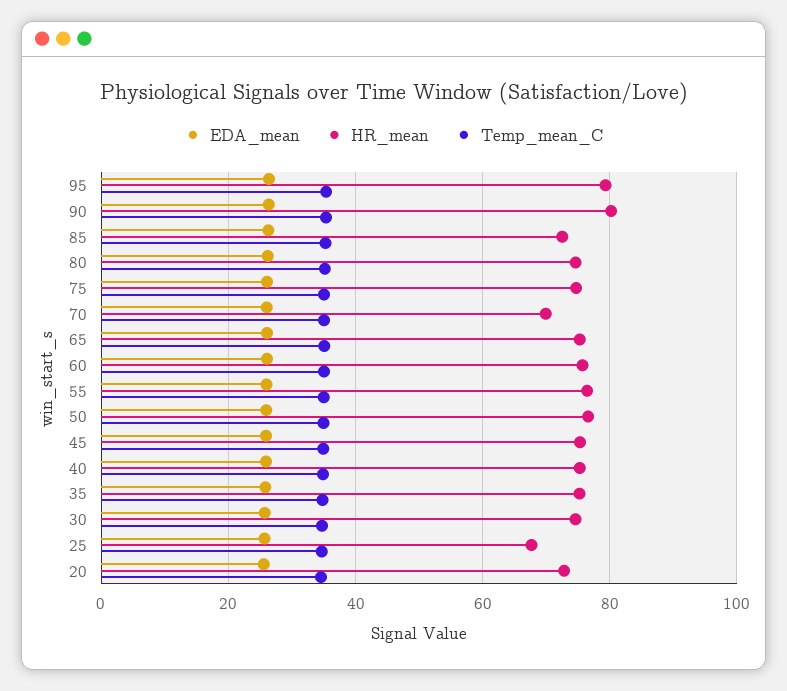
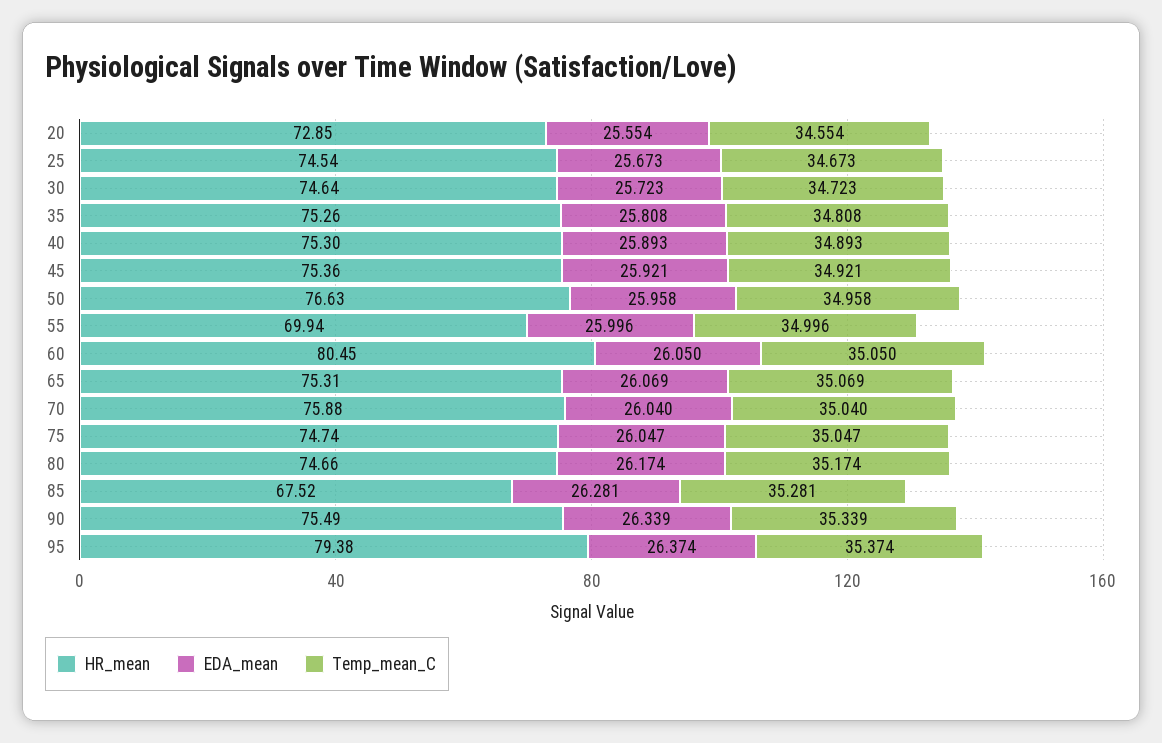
  {
    "EDA_mean": {
      "95": 26.374,
      "90": 26.339,
      "85": 26.281,
      "80": 26.174,
      "75": 26.047,
      "70": 26.04,
      "65": 26.069,
      "60": 26.05,
      "55": 25.996,
      "50": 25.958,
      "45": 25.921,
      "40": 25.893,
      "35": 25.808,
      "30": 25.723,
      "25": 25.673,
      "20": 25.554
    },
    "HR_mean": {
      "95": 79.38,
-     "90": 80,
+     "90": 75.49,
-     "85": 72,
+     "85": 67.52,
      "80": 74.66,
      "75": 74.74,
-     "70": 70,
+     "70": 75.88,
      "65": 75.31,
-     "60": 76,
+     "60": 80.45,
-     "55": 76,
+     "55": 69.94,
      "50": 76.63,
      "45": 75.36,
      "40": 75.3,
      "35": 75.26,
      "30": 74.64,
-     "25": 68,
+     "25": 74.54,
      "20": 72.85
    },
    "Temp_mean_C": {
      "95": 35.374,
      "90": 35.339,
      "85": 35.281,
      "80": 35.174,
      "75": 35.047,
      "70": 35.04,
      "65": 35.069,
      "60": 35.05,
      "55": 34.996,
      "50": 34.958,
      "45": 34.921,
      "40": 34.893,
      "35": 34.808,
      "30": 34.723,
      "25": 34.673,
      "20": 34.554
    }
  }

